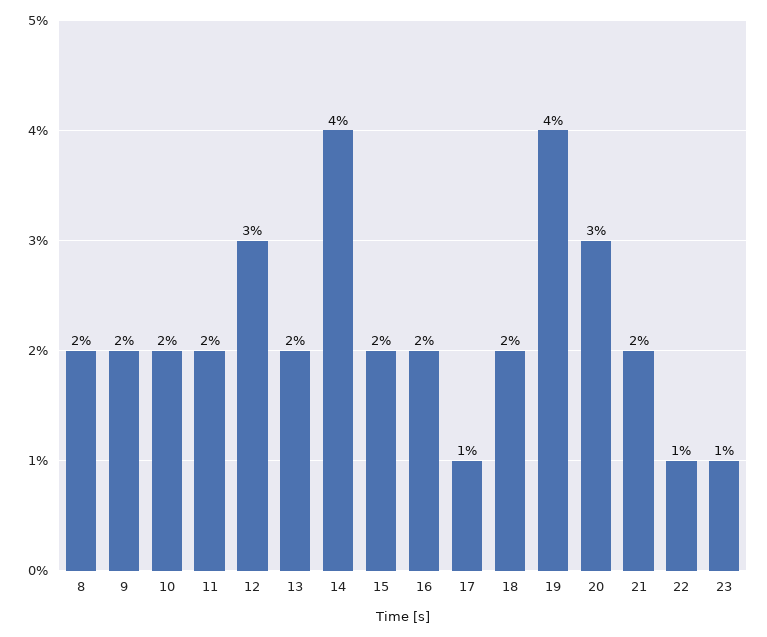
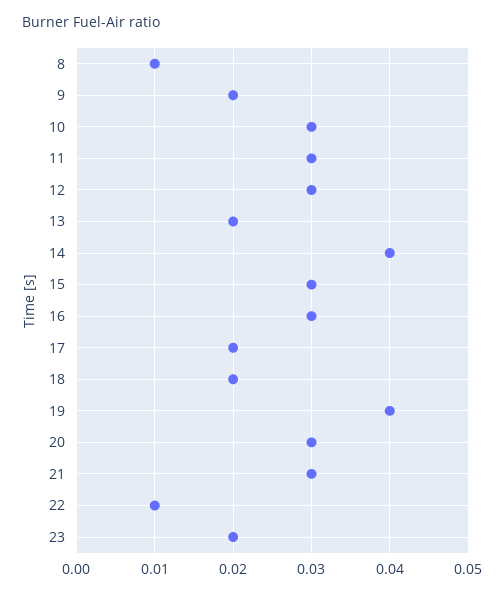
  {
-   "8": 0.02,
+   "8": 0.01,
    "9": 0.02,
-   "10": 0.02,
+   "10": 0.03,
-   "11": 0.02,
+   "11": 0.03,
    "12": 0.03,
    "13": 0.02,
    "14": 0.04,
-   "15": 0.02,
+   "15": 0.03,
-   "16": 0.02,
+   "16": 0.03,
-   "17": 0.01,
+   "17": 0.02,
    "18": 0.02,
    "19": 0.04,
    "20": 0.03,
-   "21": 0.02,
+   "21": 0.03,
    "22": 0.01,
-   "23": 0.01
+   "23": 0.02
  }

